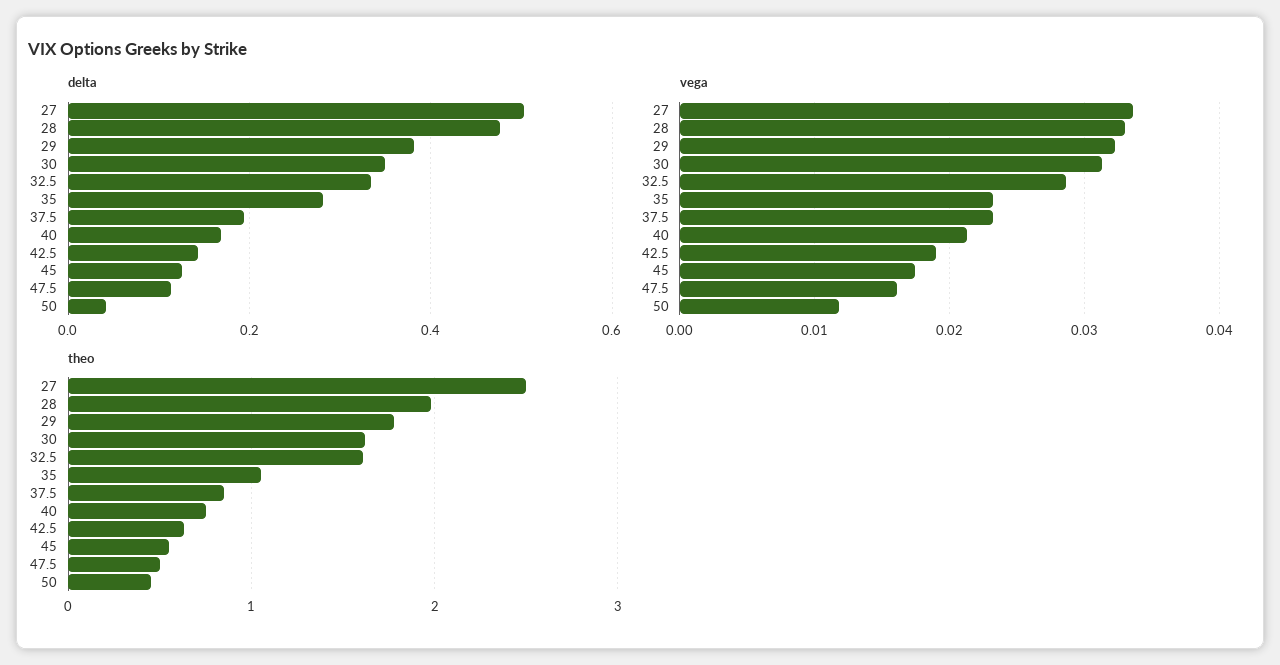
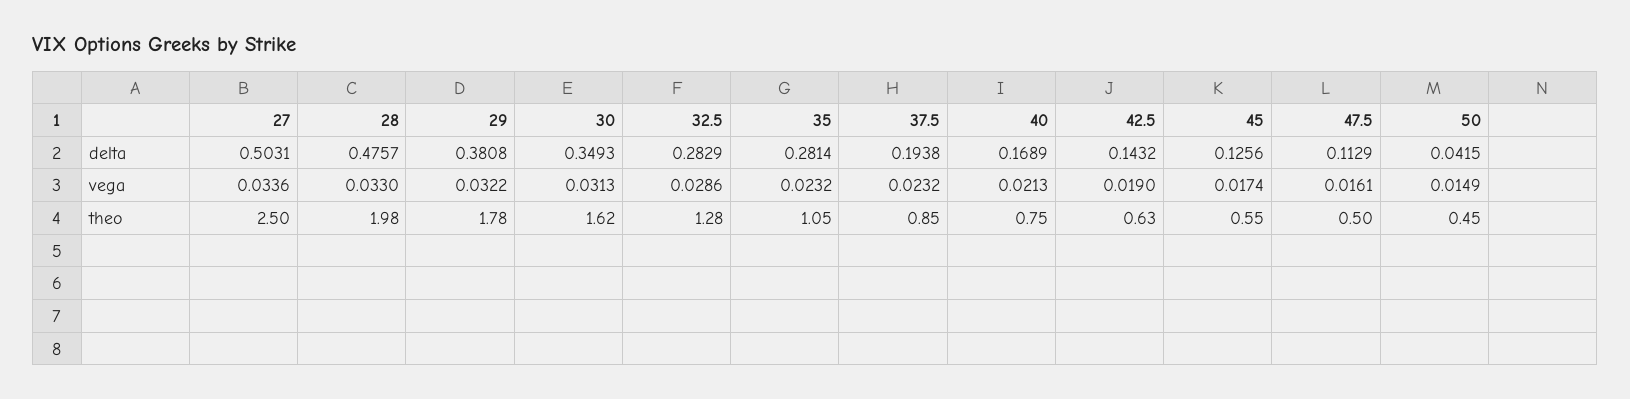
  {
    "delta": {
      "27": 0.5031,
      "28": 0.4757,
      "29": 0.3808,
      "30": 0.3493,
-     "32.5": 0.34,
+     "32.5": 0.2829,
      "35": 0.2814,
      "37.5": 0.1938,
      "40": 0.1689,
      "42.5": 0.1432,
      "45": 0.1256,
      "47.5": 0.1129,
      "50": 0.0415
    },
    "vega": {
      "27": 0.0336,
      "28": 0.033,
      "29": 0.0322,
      "30": 0.0313,
      "32.5": 0.0286,
      "35": 0.0232,
      "37.5": 0.0232,
      "40": 0.0213,
      "42.5": 0.019,
      "45": 0.0174,
      "47.5": 0.0161,
-     "50": 0.012
+     "50": 0.0149
    },
    "theo": {
      "27": 2.5,
      "28": 1.98,
      "29": 1.78,
      "30": 1.62,
-     "32.5": 1.6,
+     "32.5": 1.28,
      "35": 1.05,
      "37.5": 0.85,
      "40": 0.75,
      "42.5": 0.63,
      "45": 0.55,
      "47.5": 0.5,
      "50": 0.45
    }
  }

